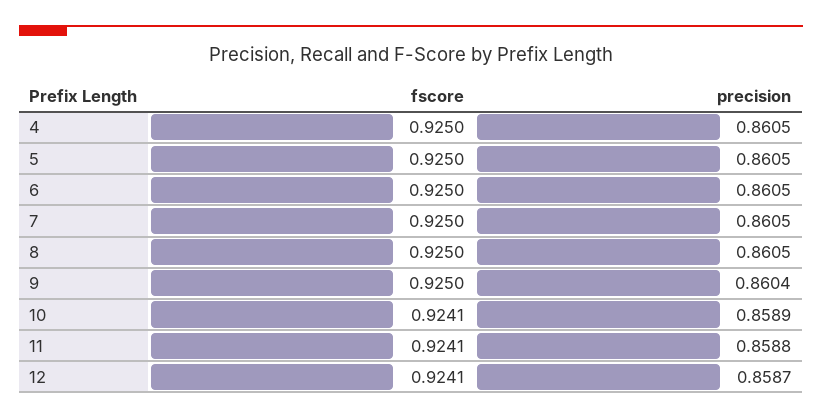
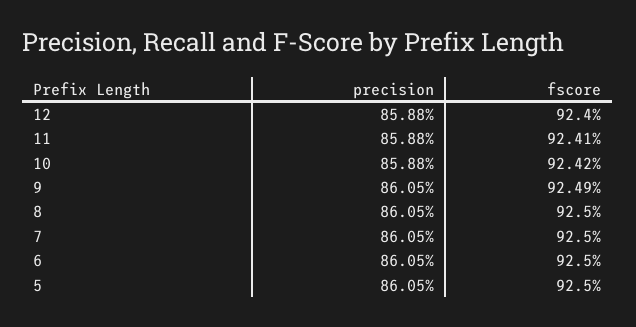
  {
    "fscore": {
-     "4": 0.925,
      "5": 0.925,
      "6": 0.925,
      "7": 0.925,
      "8": 0.925,
-     "9": 0.925,
+     "9": 0.9249,
-     "10": 0.9241,
+     "10": 0.9242,
      "11": 0.9241,
-     "12": 0.9241
+     "12": 0.924
    },
    "precision": {
-     "4": 0.8605,
      "5": 0.8605,
      "6": 0.8605,
      "7": 0.8605,
      "8": 0.8605,
-     "9": 0.8604,
+     "9": 0.8605,
-     "10": 0.8589,
+     "10": 0.8588,
      "11": 0.8588,
-     "12": 0.8587
+     "12": 0.8588
    }
  }

